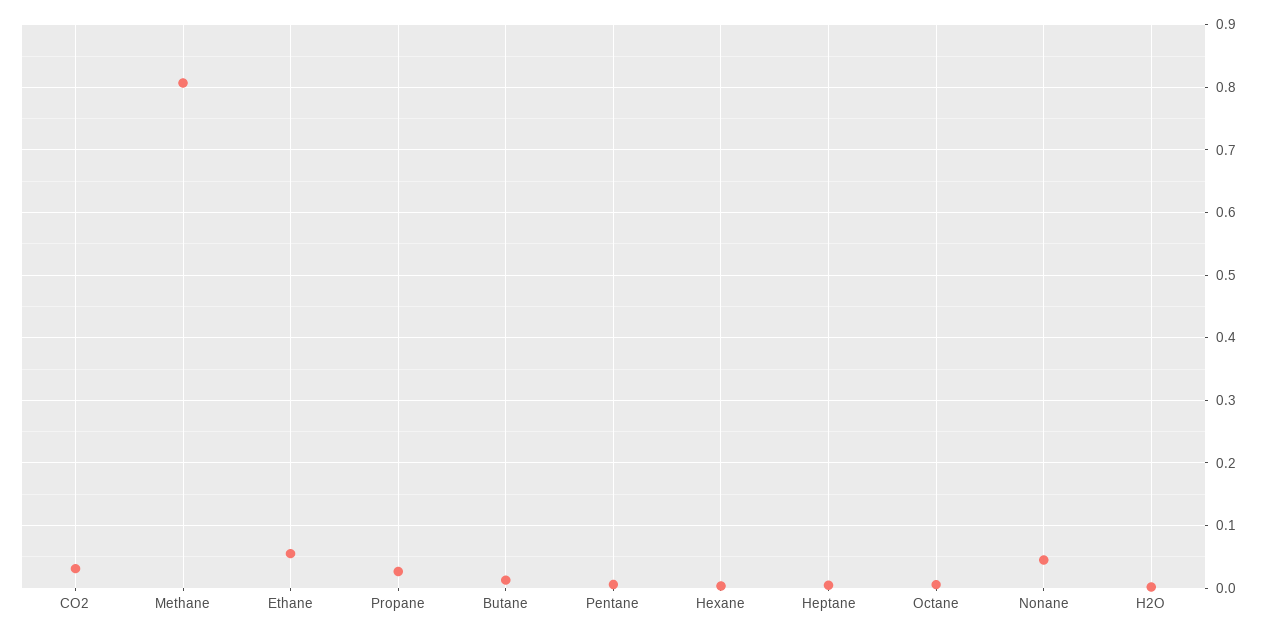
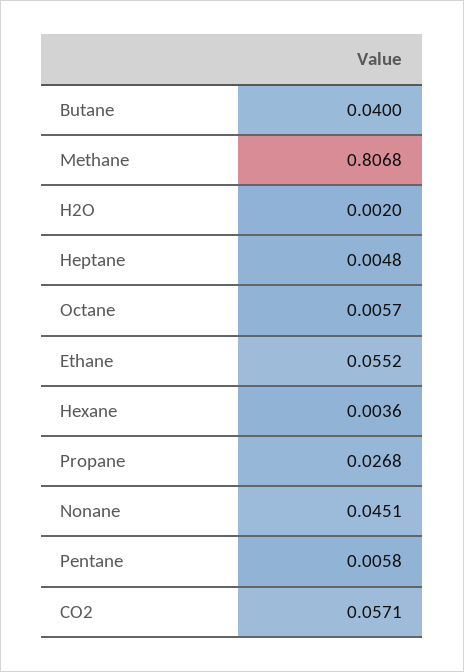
  {
-   "CO2": 0.03,
+   "CO2": 0.0571,
    "Methane": 0.8068,
    "Ethane": 0.0552,
    "Propane": 0.0268,
-   "Butane": 0.01,
+   "Butane": 0.04,
    "Pentane": 0.0058,
    "Hexane": 0.0036,
    "Heptane": 0.0048,
    "Octane": 0.0057,
    "Nonane": 0.0451,
    "H2O": 0.002
  }

